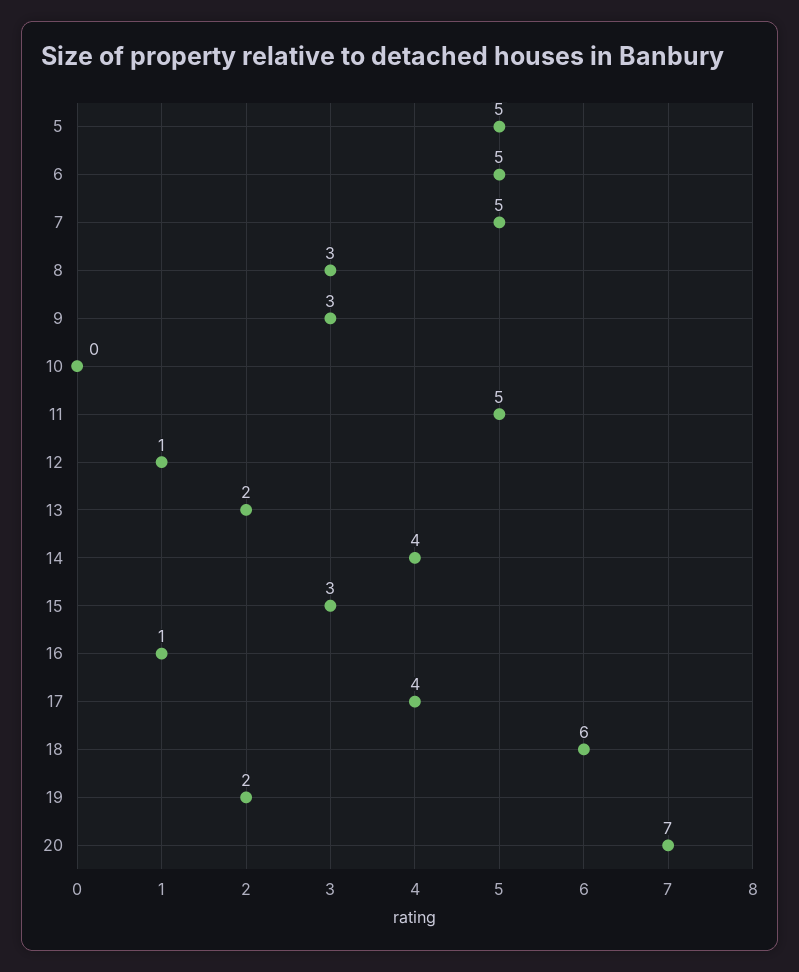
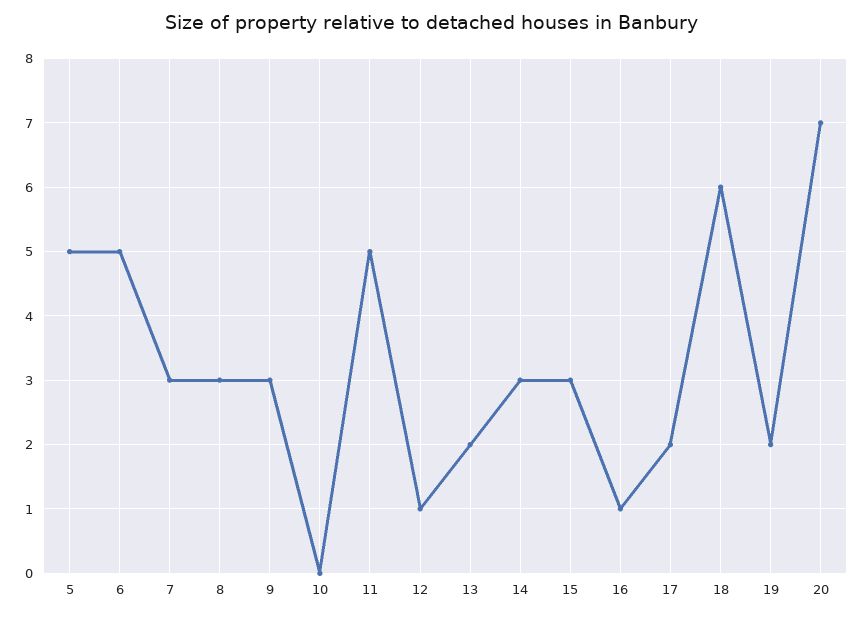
  {
    "5": 5,
    "6": 5,
-   "7": 5,
+   "7": 3,
    "8": 3,
    "9": 3,
    "10": 0,
    "11": 5,
    "12": 1,
    "13": 2,
-   "14": 4,
+   "14": 3,
    "15": 3,
    "16": 1,
-   "17": 4,
+   "17": 2,
    "18": 6,
    "19": 2,
    "20": 7
  }

